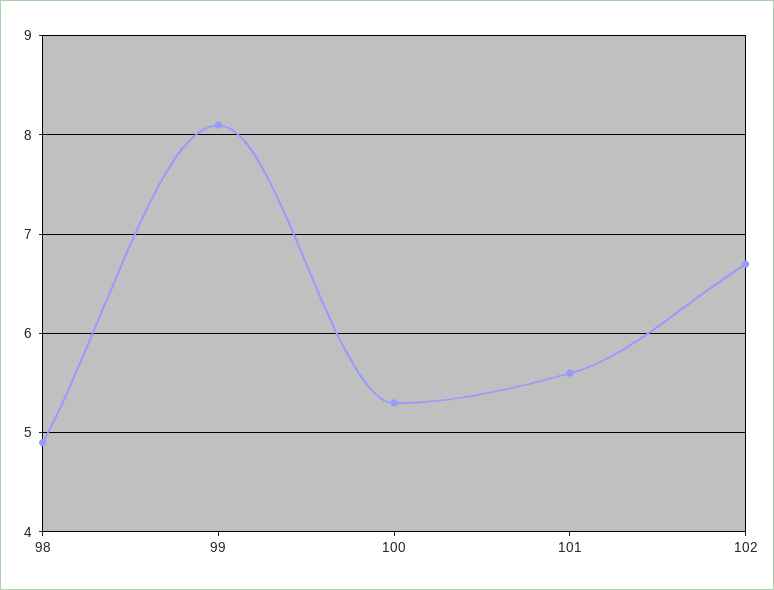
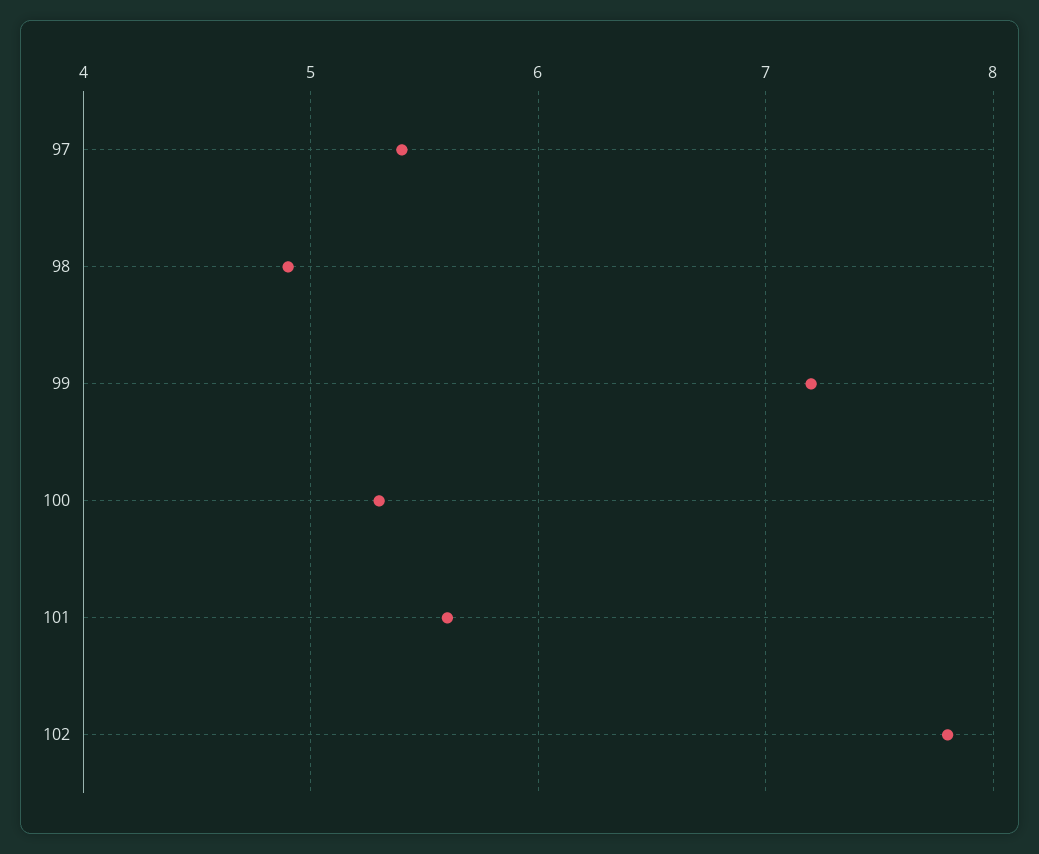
  {
    "98": 4.9,
-   "99": 8.1,
+   "99": 7.2,
    "100": 5.3,
    "101": 5.6,
-   "102": 6.7
+   "102": 7.8,
+   "97": 5.4
  }

